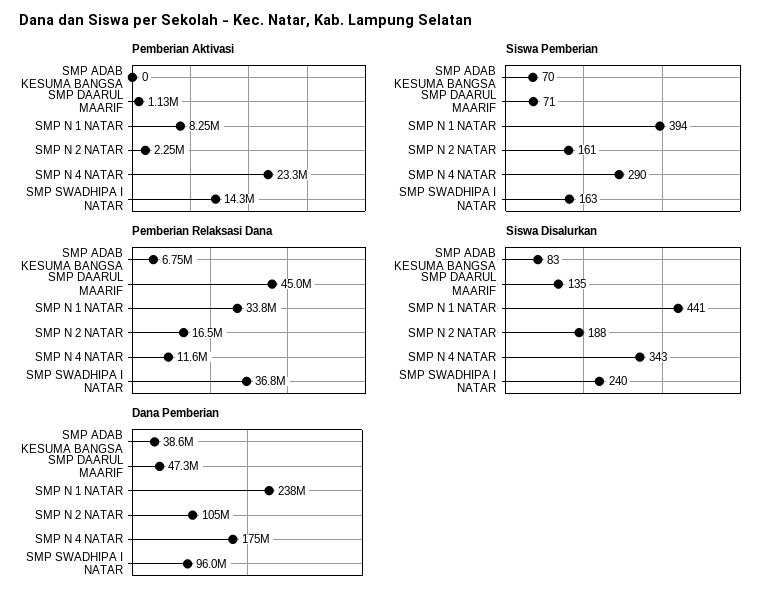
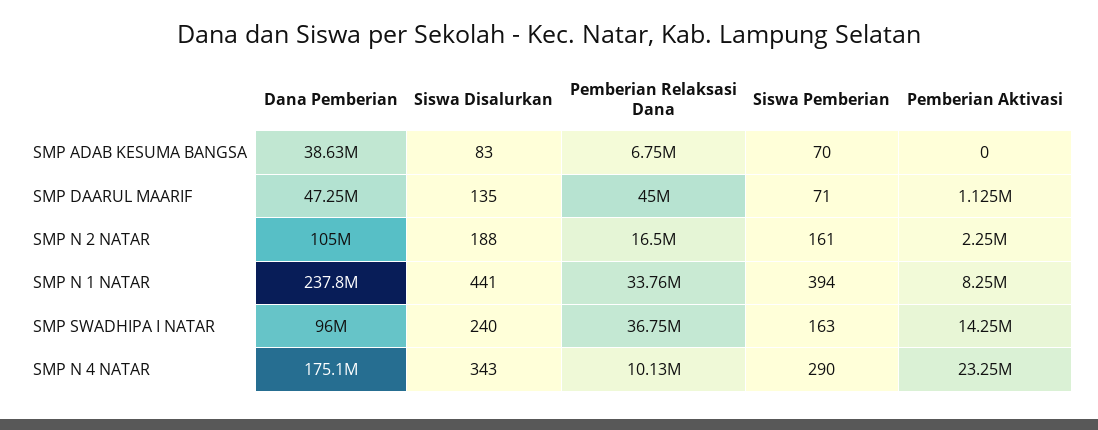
  {
    "Pemberian Aktivasi": {
      "SMP ADAB KESUMA BANGSA": 0,
      "SMP DAARUL MAARIF": 1125000,
      "SMP N 1 NATAR": 8250000,
      "SMP N 2 NATAR": 2250000,
      "SMP N 4 NATAR": 23250000,
      "SMP SWADHIPA I NATAR": 14250000
    },
    "Siswa Pemberian": {
      "SMP ADAB KESUMA BANGSA": 70,
      "SMP DAARUL MAARIF": 71,
      "SMP N 1 NATAR": 394,
      "SMP N 2 NATAR": 161,
      "SMP N 4 NATAR": 290,
      "SMP SWADHIPA I NATAR": 163
    },
    "Pemberian Relaksasi Dana": {
      "SMP ADAB KESUMA BANGSA": 6750000,
      "SMP DAARUL MAARIF": 45000000,
      "SMP N 1 NATAR": 33760000,
      "SMP N 2 NATAR": 16500000,
-     "SMP N 4 NATAR": 11600000,
+     "SMP N 4 NATAR": 10130000,
      "SMP SWADHIPA I NATAR": 36750000
    },
    "Siswa Disalurkan": {
      "SMP ADAB KESUMA BANGSA": 83,
      "SMP DAARUL MAARIF": 135,
      "SMP N 1 NATAR": 441,
      "SMP N 2 NATAR": 188,
      "SMP N 4 NATAR": 343,
      "SMP SWADHIPA I NATAR": 240
    },
    "Dana Pemberian": {
      "SMP ADAB KESUMA BANGSA": 38630000,
      "SMP DAARUL MAARIF": 47250000,
      "SMP N 1 NATAR": 237800000,
      "SMP N 2 NATAR": 105000000,
      "SMP N 4 NATAR": 175100000,
      "SMP SWADHIPA I NATAR": 96000000
    }
  }

